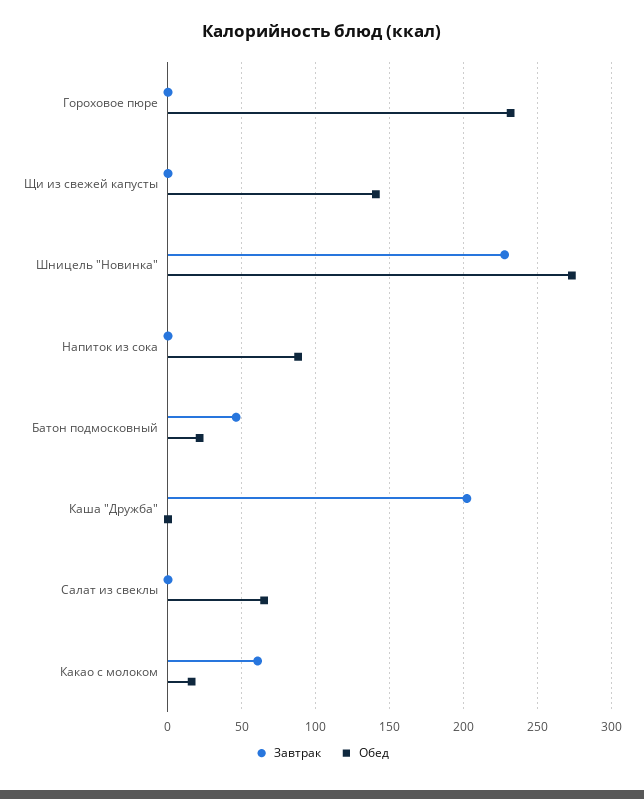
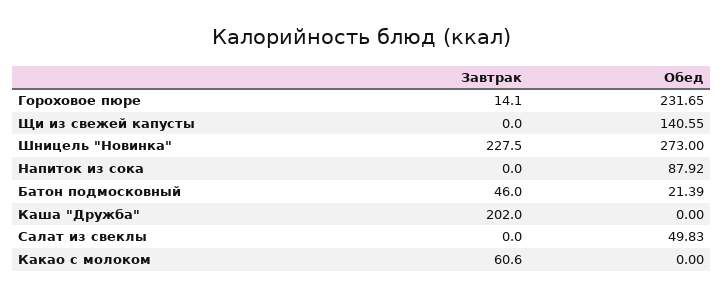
  {
    "Завтрак": {
-     "Гороховое пюре": 0,
+     "Гороховое пюре": 14.1,
      "Щи из свежей капусты": 0,
      "Шницель \"Новинка\"": 227.5,
      "Напиток из сока": 0,
      "Батон подмосковный": 46,
      "Каша \"Дружба\"": 202,
      "Салат из свеклы": 0,
      "Какао с молоком": 60.6
    },
    "Обед": {
      "Гороховое пюре": 231.65,
      "Щи из свежей капусты": 140.55,
      "Шницель \"Новинка\"": 273,
      "Напиток из сока": 87.92,
      "Батон подмосковный": 21.39,
      "Каша \"Дружба\"": 0,
-     "Салат из свеклы": 65,
+     "Салат из свеклы": 49.83,
-     "Какао с молоком": 15
+     "Какао с молоком": 0
    }
  }

